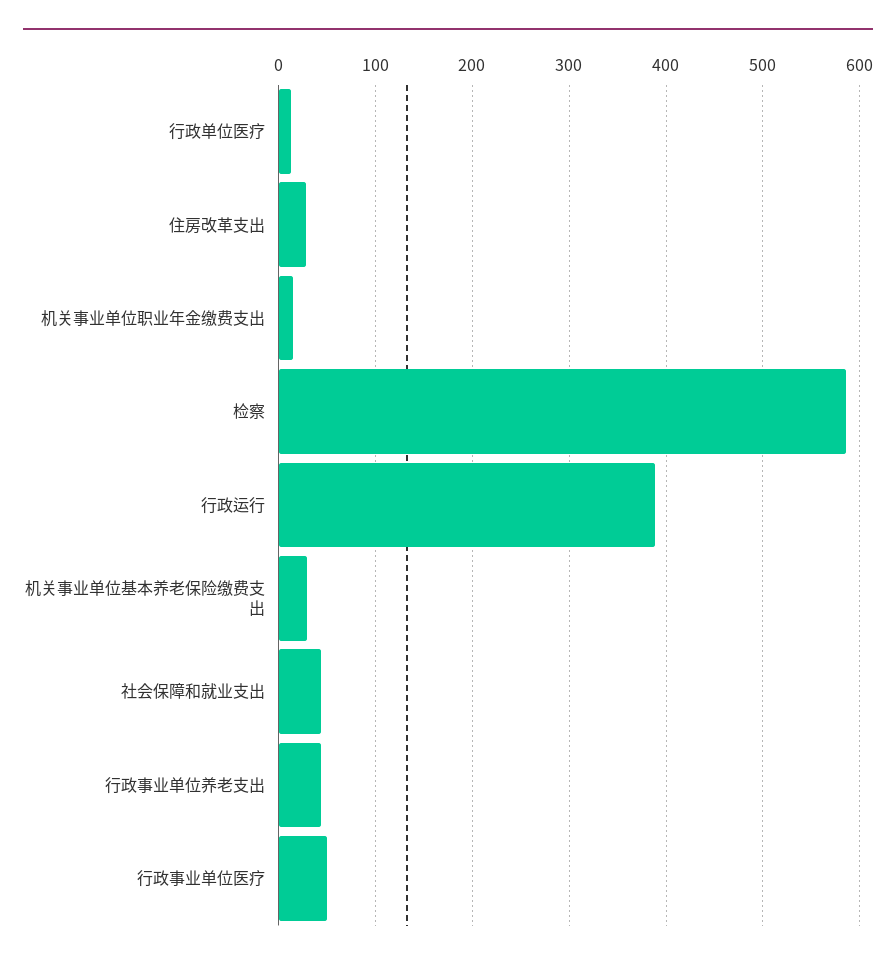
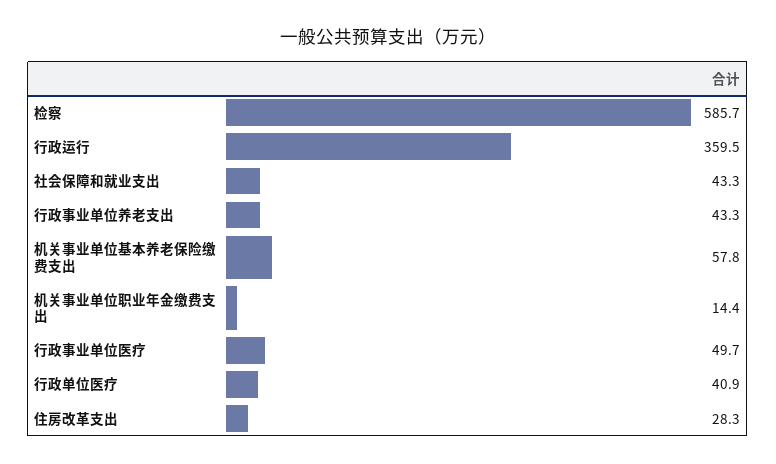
  {
-   "行政单位医疗": 10,
+   "行政单位医疗": 40.9,
    "住房改革支出": 28.3,
    "机关事业单位职业年金缴费支出": 14.4,
    "检察": 585.7,
-   "行政运行": 390,
+   "行政运行": 359.5,
-   "机关事业单位基本养老保险缴费支出": 30,
+   "机关事业单位基本养老保险缴费支出": 57.8,
    "社会保障和就业支出": 43.3,
    "行政事业单位养老支出": 43.3,
    "行政事业单位医疗": 49.7
  }

